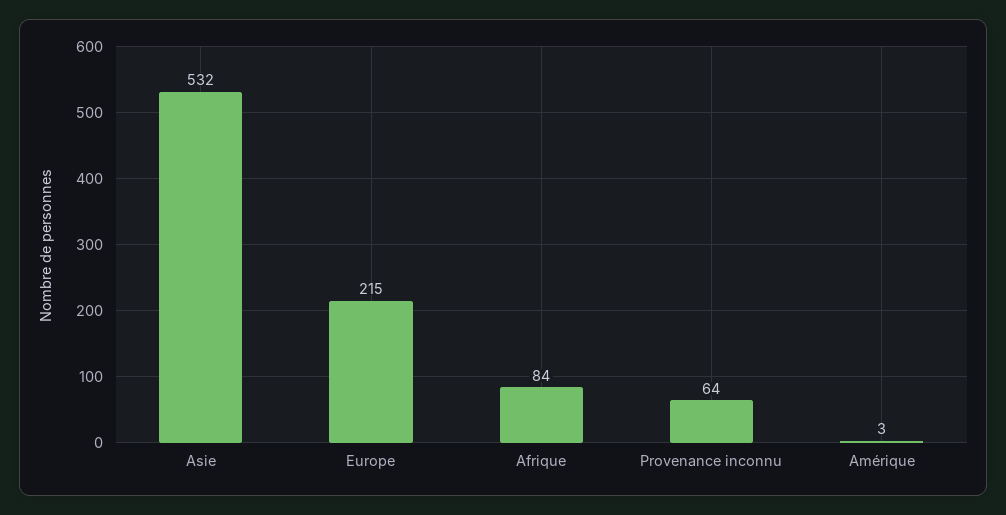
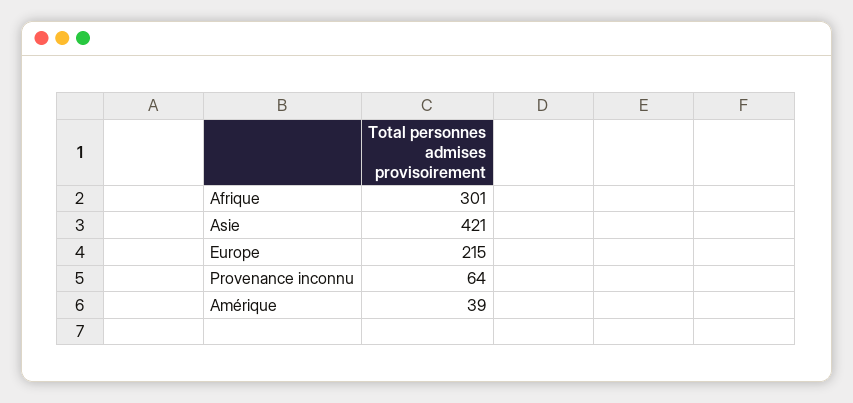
  {
-   "Asie": 532,
+   "Asie": 421,
    "Europe": 215,
-   "Afrique": 84,
+   "Afrique": 301,
    "Provenance inconnu": 64,
-   "Amérique": 3
+   "Amérique": 39
  }

